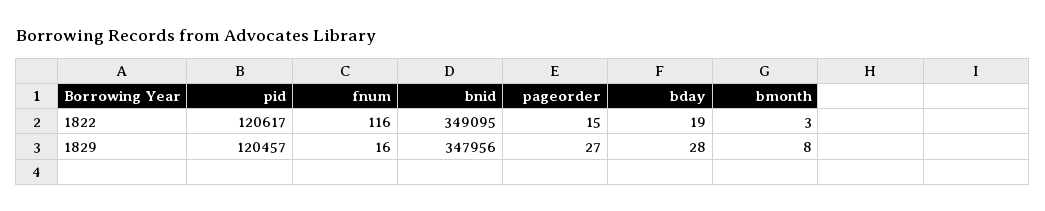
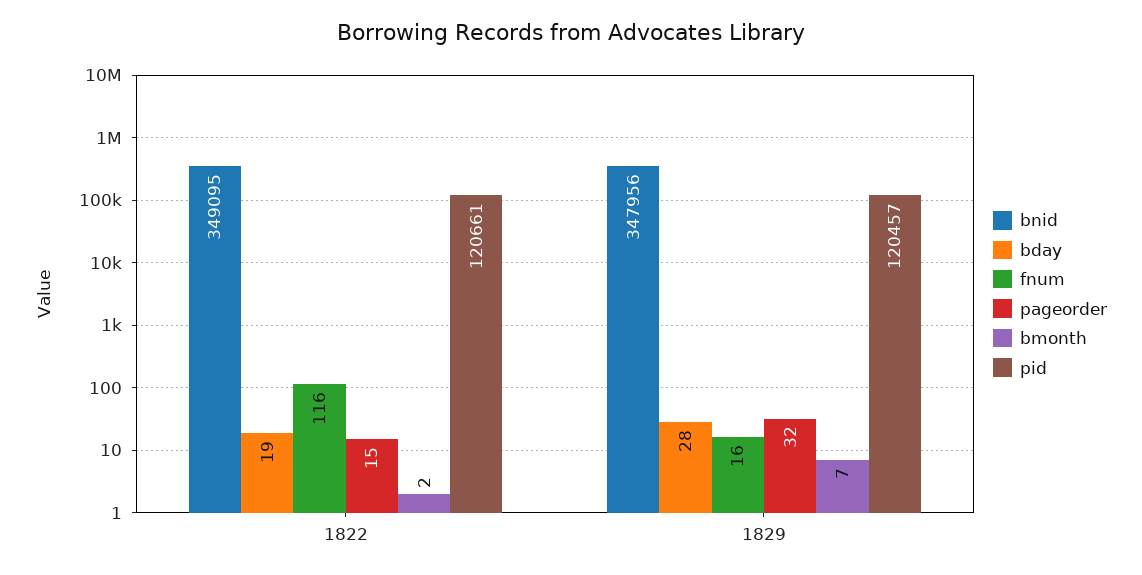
  {
    "pid": {
-     "1822": 120617,
+     "1822": 120661,
      "1829": 120457
    },
    "fnum": {
      "1822": 116,
      "1829": 16
    },
    "bnid": {
      "1822": 349095,
      "1829": 347956
    },
    "pageorder": {
      "1822": 15,
-     "1829": 27
+     "1829": 32
    },
    "bday": {
      "1822": 19,
      "1829": 28
    },
    "bmonth": {
-     "1822": 3,
+     "1822": 2,
-     "1829": 8
+     "1829": 7
    }
  }

